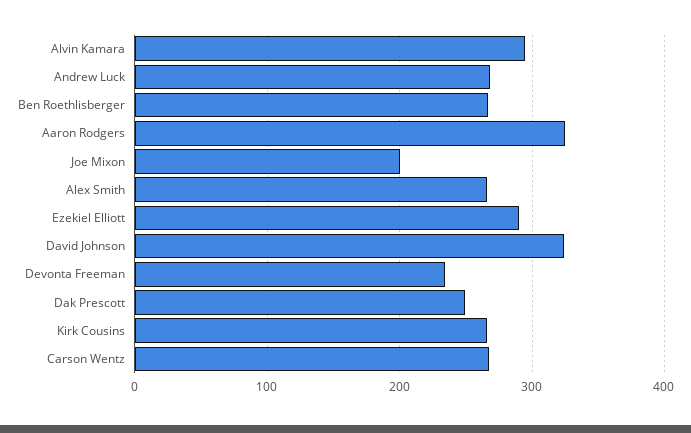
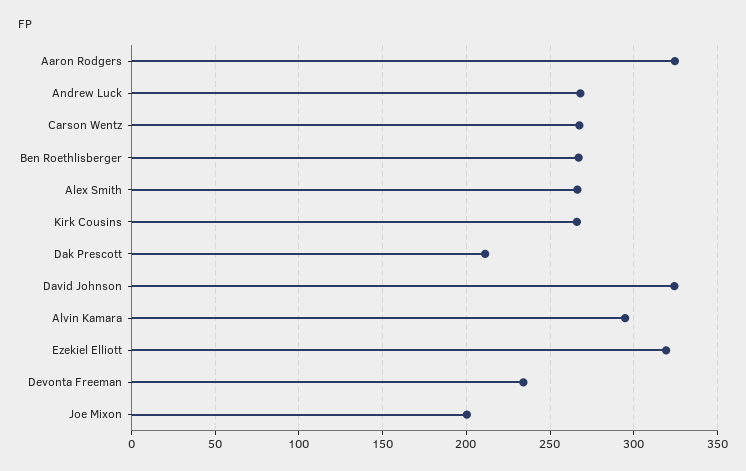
  {
    "Alvin Kamara": 295,
    "Andrew Luck": 270,
    "Ben Roethlisberger": 265,
    "Aaron Rodgers": 325,
    "Joe Mixon": 200,
    "Alex Smith": 265,
-   "Ezekiel Elliott": 290,
+   "Ezekiel Elliott": 320,
    "David Johnson": 325,
    "Devonta Freeman": 235,
-   "Dak Prescott": 250,
+   "Dak Prescott": 210,
    "Kirk Cousins": 265,
    "Carson Wentz": 265
  }

